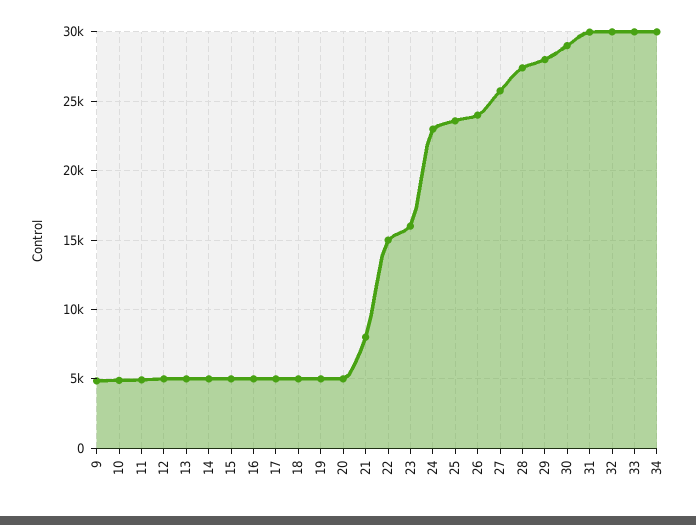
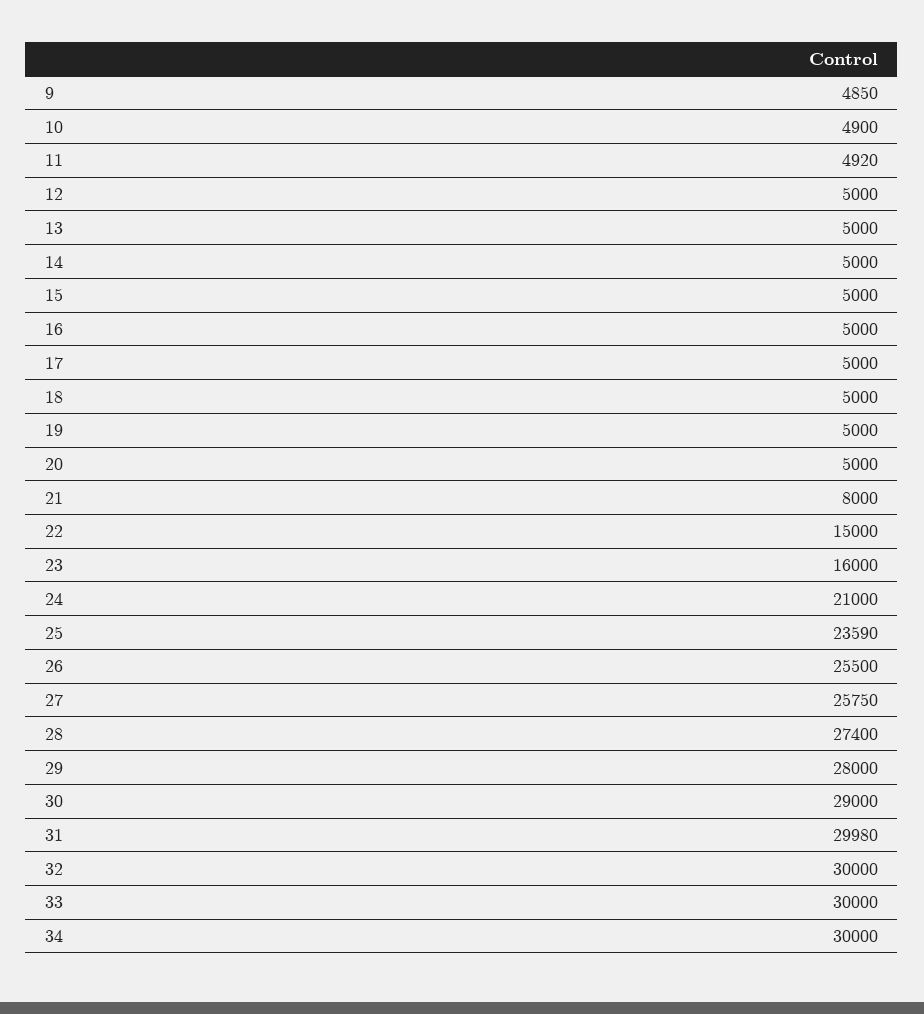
  {
    "9": 4850,
    "10": 4900,
    "11": 4920,
    "12": 5000,
    "13": 5000,
    "14": 5000,
    "15": 5000,
    "16": 5000,
    "17": 5000,
    "18": 5000,
    "19": 5000,
    "20": 5000,
    "21": 8000,
    "22": 15000,
    "23": 16000,
-   "24": 23000,
+   "24": 21000,
    "25": 23590,
-   "26": 24000,
+   "26": 25500,
    "27": 25750,
    "28": 27400,
    "29": 28000,
    "30": 29000,
    "31": 29980,
    "32": 30000,
    "33": 30000,
    "34": 30000
  }

